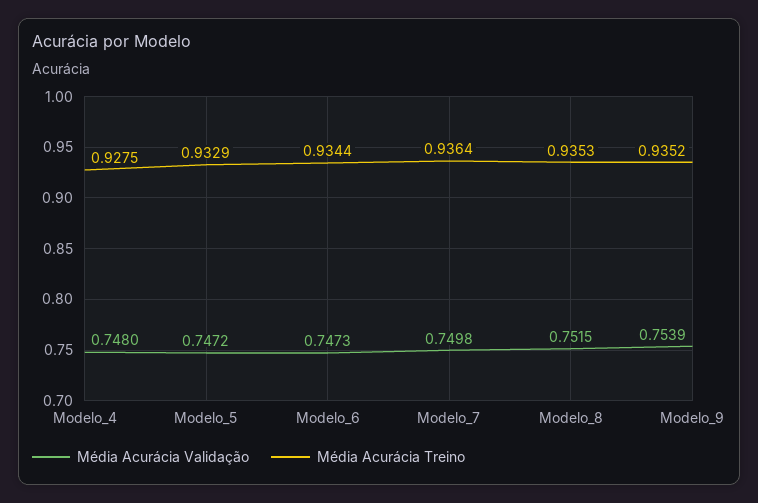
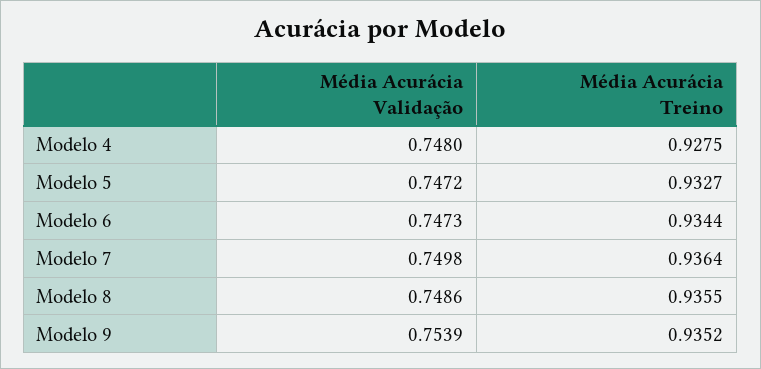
  {
    "Média Acurácia Validação": {
      "Modelo_4": 0.748,
      "Modelo_5": 0.7472,
      "Modelo_6": 0.7473,
      "Modelo_7": 0.7498,
-     "Modelo_8": 0.7515,
+     "Modelo_8": 0.7486,
      "Modelo_9": 0.7539
    },
    "Média Acurácia Treino": {
      "Modelo_4": 0.9275,
-     "Modelo_5": 0.9329,
+     "Modelo_5": 0.9327,
      "Modelo_6": 0.9344,
      "Modelo_7": 0.9364,
-     "Modelo_8": 0.9353,
+     "Modelo_8": 0.9355,
      "Modelo_9": 0.9352
    }
  }

